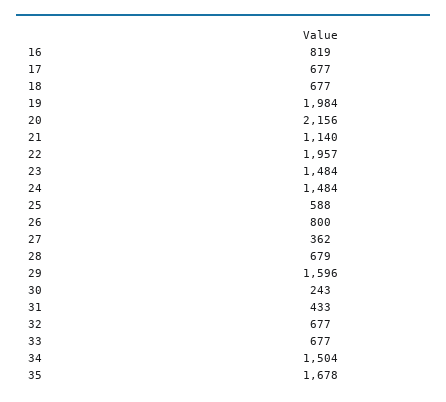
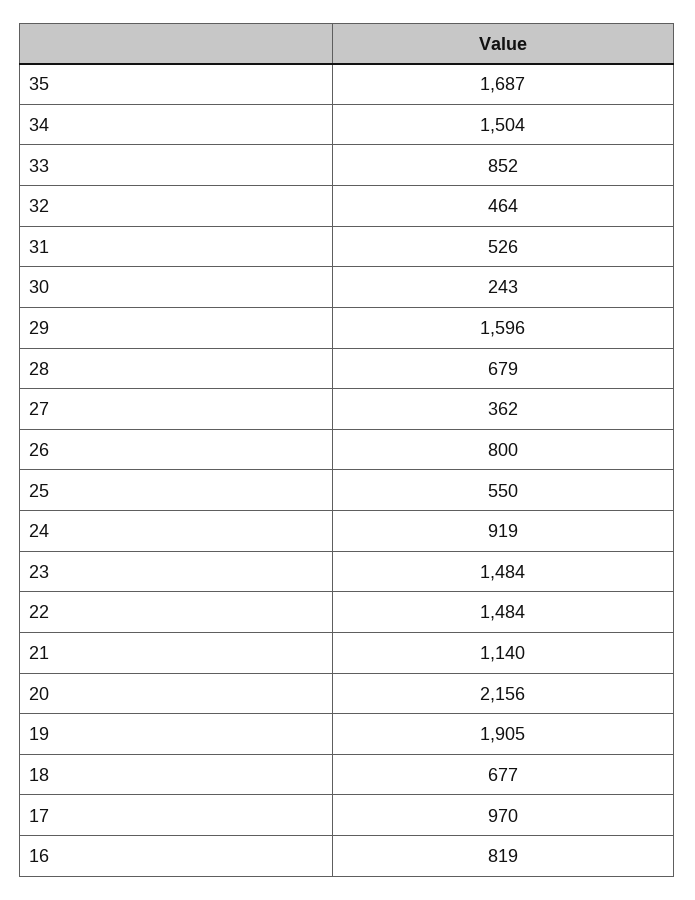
  {
    "16": 819,
-   "17": 677,
+   "17": 970,
    "18": 677,
-   "19": 1984,
+   "19": 1905,
    "20": 2156,
    "21": 1140,
-   "22": 1957,
+   "22": 1484,
    "23": 1484,
-   "24": 1484,
+   "24": 919,
-   "25": 588,
+   "25": 550,
    "26": 800,
    "27": 362,
    "28": 679,
    "29": 1596,
    "30": 243,
-   "31": 433,
+   "31": 526,
-   "32": 677,
+   "32": 464,
-   "33": 677,
+   "33": 852,
    "34": 1504,
-   "35": 1678
+   "35": 1687
  }

